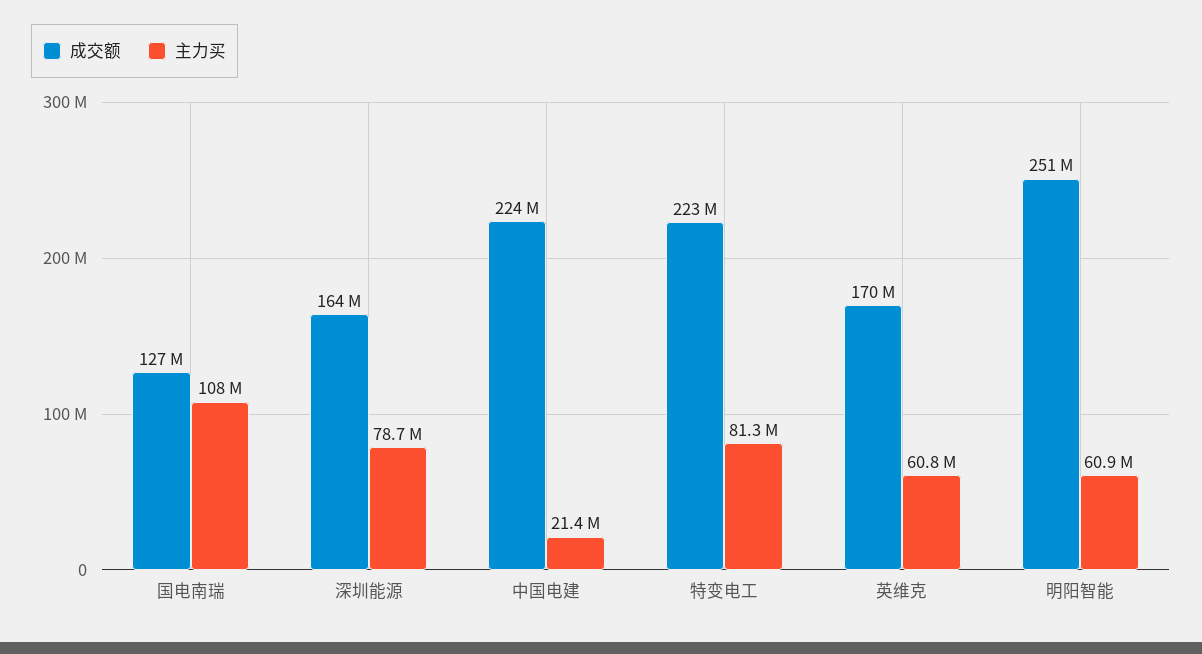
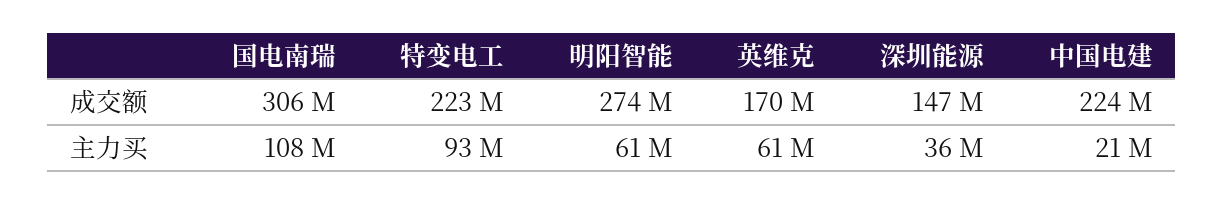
  {
    "成交额": {
-     "国电南瑞": 127000000,
+     "国电南瑞": 306000000,
-     "深圳能源": 164000000,
+     "深圳能源": 147000000,
      "中国电建": 224000000,
      "特变电工": 223000000,
      "英维克": 170000000,
-     "明阳智能": 251000000
+     "明阳智能": 274000000
    },
    "主力买": {
      "国电南瑞": 108000000,
-     "深圳能源": 78700000,
+     "深圳能源": 36000000,
      "中国电建": 21400000,
-     "特变电工": 81300000,
+     "特变电工": 93000000,
      "英维克": 60800000,
      "明阳智能": 60900000
    }
  }

